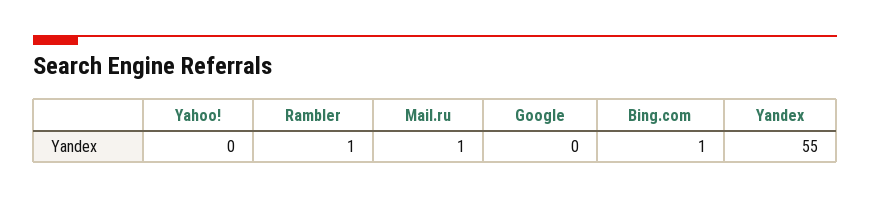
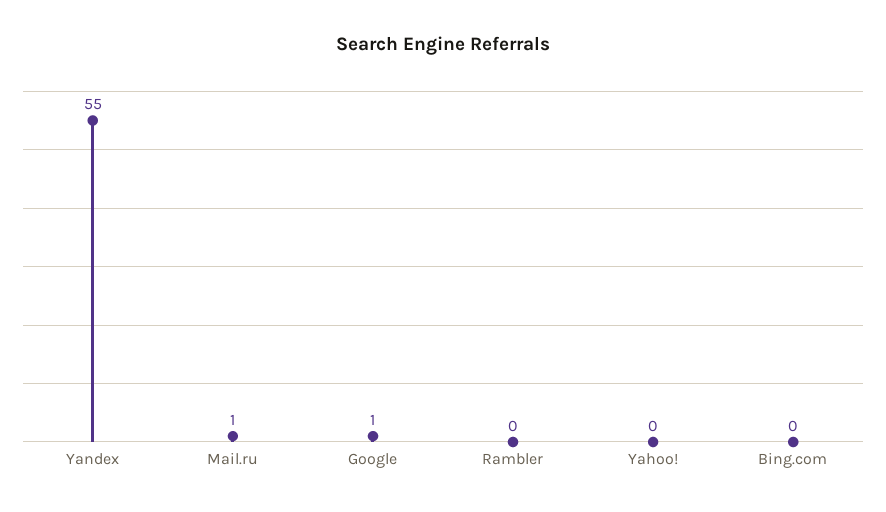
  {
    "Yahoo!": 0,
-   "Rambler": 1,
+   "Rambler": 0,
    "Mail.ru": 1,
-   "Google": 0,
+   "Google": 1,
-   "Bing.com": 1,
+   "Bing.com": 0,
    "Yandex": 55
  }

